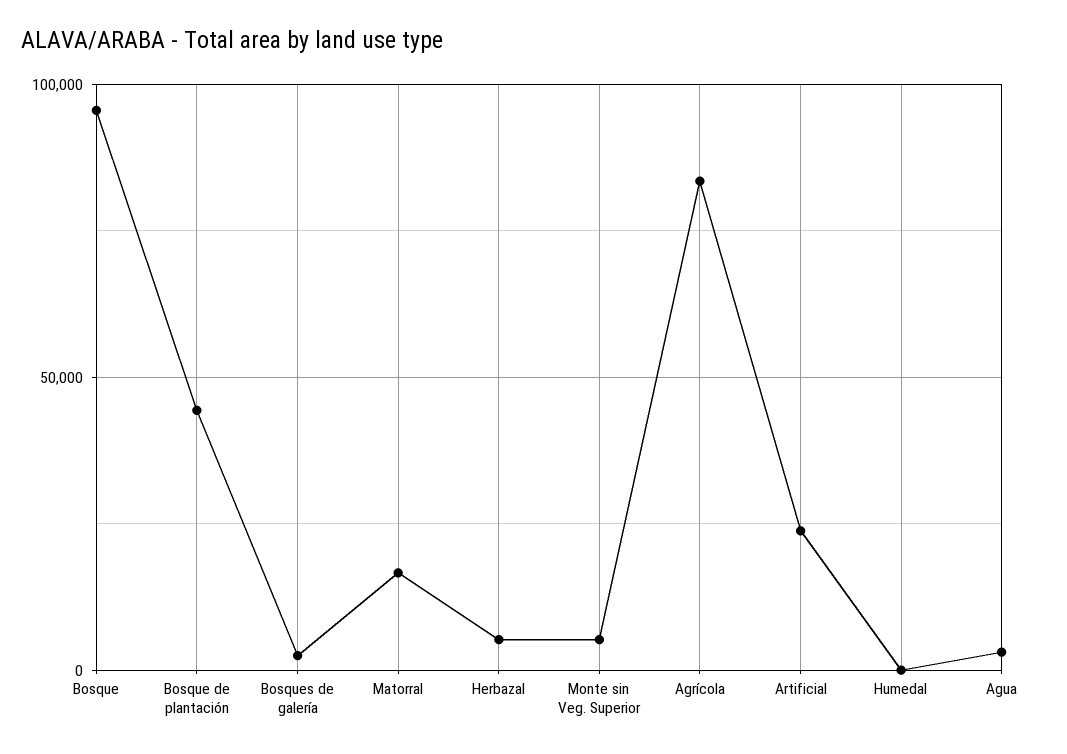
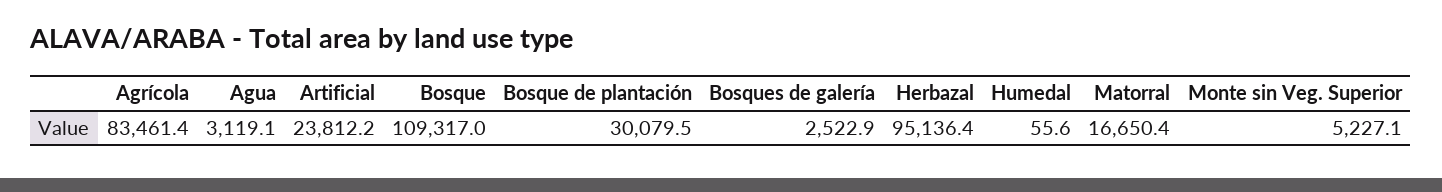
  {
-   "Bosque": 95000,
+   "Bosque": 109317,
-   "Bosque de plantación": 45000,
+   "Bosque de plantación": 30079.5,
    "Bosques de galería": 2522.9,
    "Matorral": 16650.4,
-   "Herbazal": 5000,
+   "Herbazal": 95136.4,
    "Monte sin Veg. Superior": 5227.1,
    "Agrícola": 83461.4,
    "Artificial": 23812.2,
    "Humedal": 55.6,
    "Agua": 3119.1
  }

